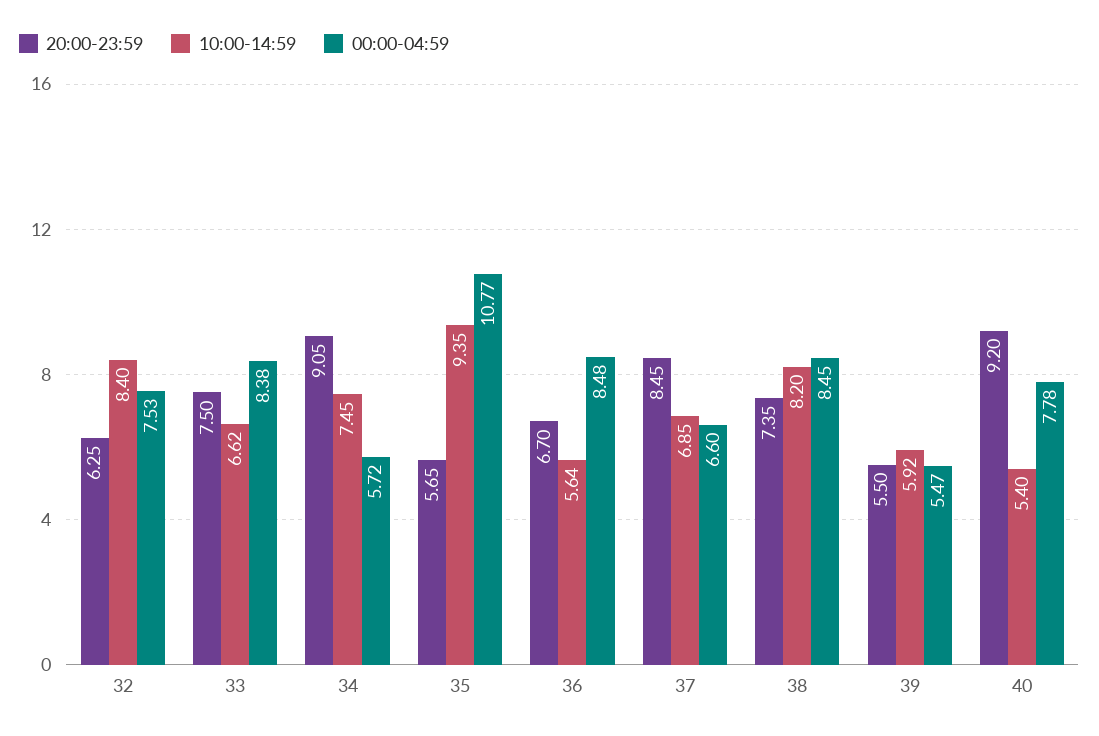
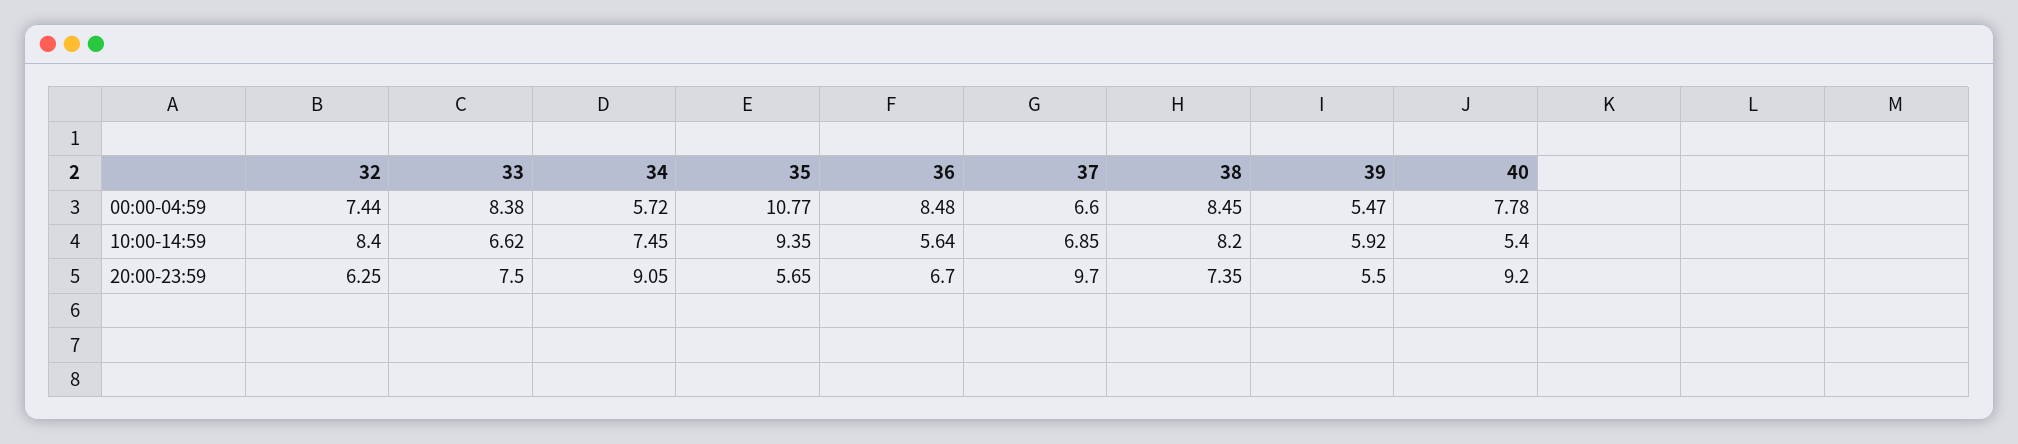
  {
    "20:00-23:59": {
      "32": 6.25,
      "33": 7.5,
      "34": 9.05,
      "35": 5.65,
      "36": 6.7,
-     "37": 8.45,
+     "37": 9.7,
      "38": 7.35,
      "39": 5.5,
      "40": 9.2
    },
    "10:00-14:59": {
      "32": 8.4,
      "33": 6.62,
      "34": 7.45,
      "35": 9.35,
      "36": 5.64,
      "37": 6.85,
      "38": 8.2,
      "39": 5.92,
      "40": 5.4
    },
    "00:00-04:59": {
-     "32": 7.53,
+     "32": 7.44,
      "33": 8.38,
      "34": 5.72,
      "35": 10.77,
      "36": 8.48,
      "37": 6.6,
      "38": 8.45,
      "39": 5.47,
      "40": 7.78
    }
  }

